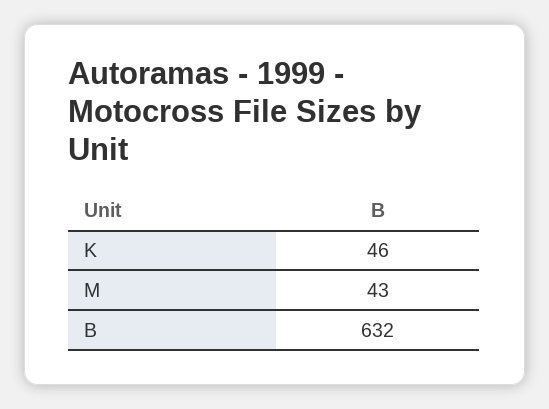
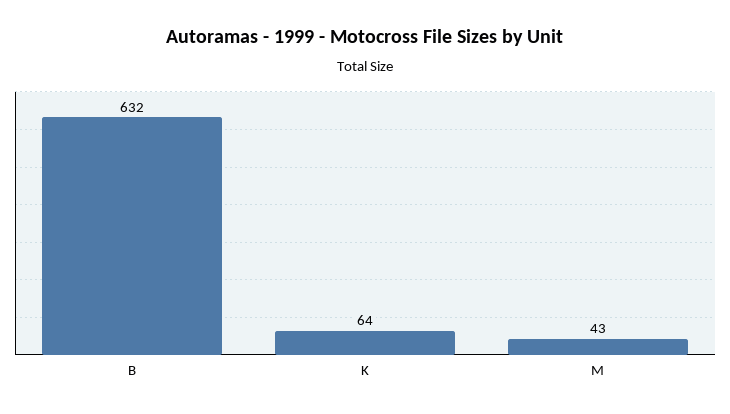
  {
-   "K": 46,
+   "K": 64,
    "M": 43,
    "B": 632
  }

